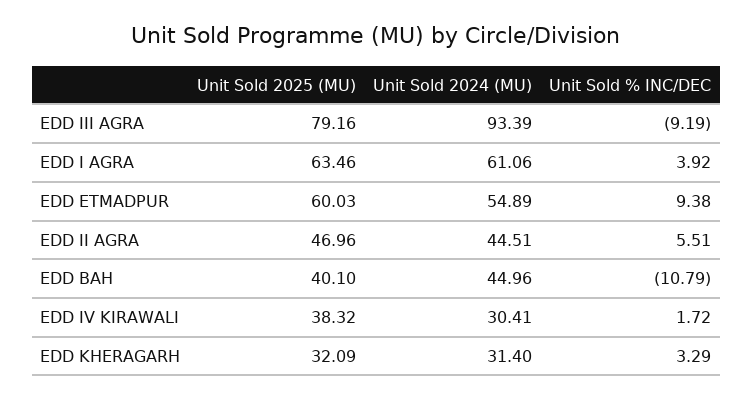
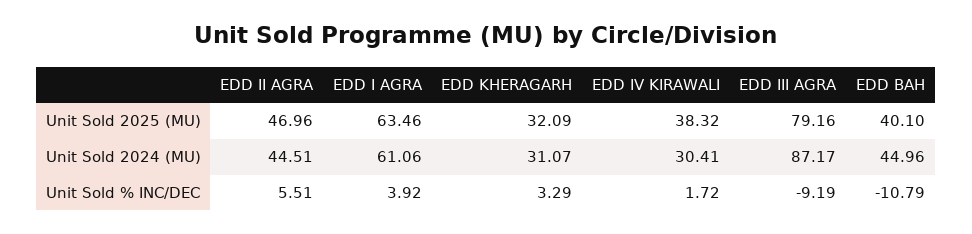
  {
    "Unit Sold 2025 (MU)": {
      "EDD III AGRA": 79.16,
      "EDD I AGRA": 63.46,
-     "EDD ETMADPUR": 60.03,
      "EDD II AGRA": 46.96,
      "EDD BAH": 40.1,
      "EDD IV KIRAWALI": 38.32,
      "EDD KHERAGARH": 32.09
    },
    "Unit Sold 2024 (MU)": {
-     "EDD III AGRA": 93.39,
+     "EDD III AGRA": 87.17,
      "EDD I AGRA": 61.06,
-     "EDD ETMADPUR": 54.89,
      "EDD II AGRA": 44.51,
      "EDD BAH": 44.96,
      "EDD IV KIRAWALI": 30.41,
-     "EDD KHERAGARH": 31.4
+     "EDD KHERAGARH": 31.07
    },
    "Unit Sold % INC/DEC": {
      "EDD III AGRA": -9.19,
      "EDD I AGRA": 3.92,
-     "EDD ETMADPUR": 9.38,
      "EDD II AGRA": 5.51,
      "EDD BAH": -10.79,
      "EDD IV KIRAWALI": 1.72,
      "EDD KHERAGARH": 3.29
    }
  }

